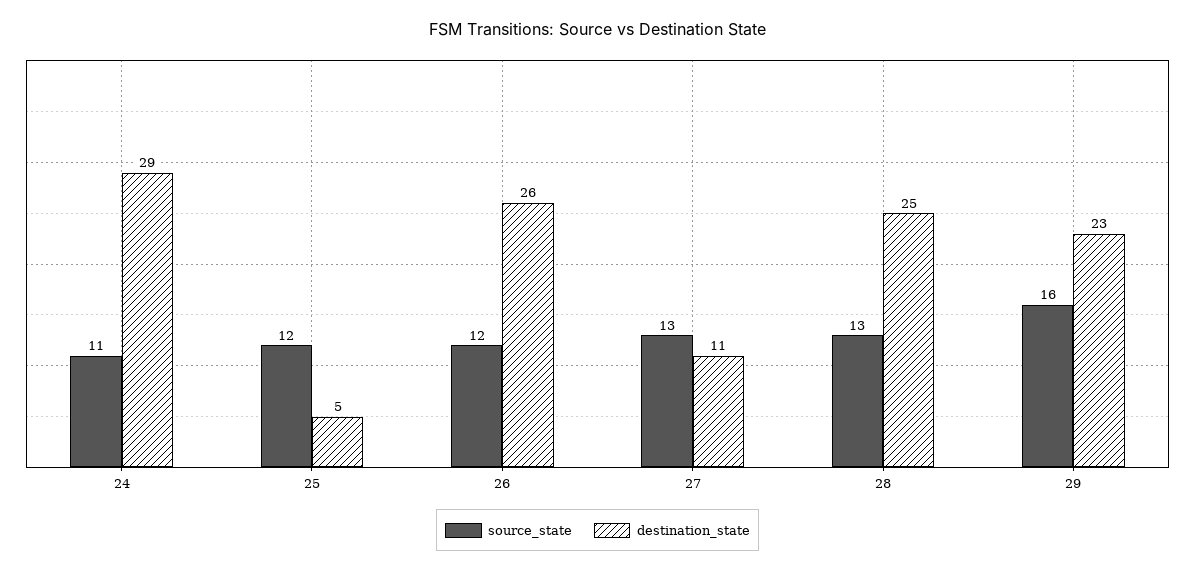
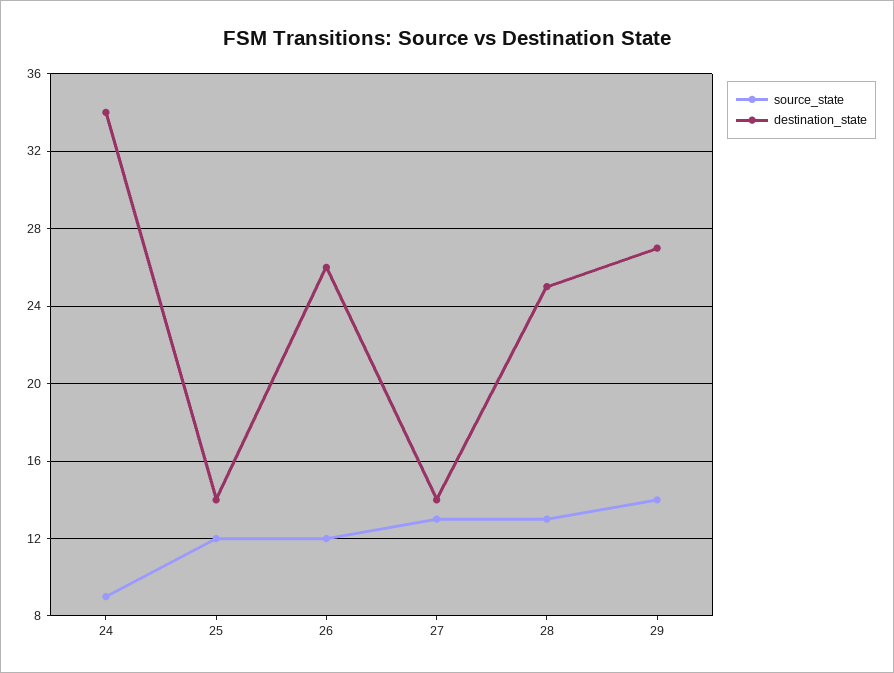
  {
    "source_state": {
-     "24": 11,
+     "24": 9,
      "25": 12,
      "26": 12,
      "27": 13,
      "28": 13,
-     "29": 16
+     "29": 14
    },
    "destination_state": {
-     "24": 29,
+     "24": 34,
-     "25": 5,
+     "25": 14,
      "26": 26,
-     "27": 11,
+     "27": 14,
      "28": 25,
-     "29": 23
+     "29": 27
    }
  }

